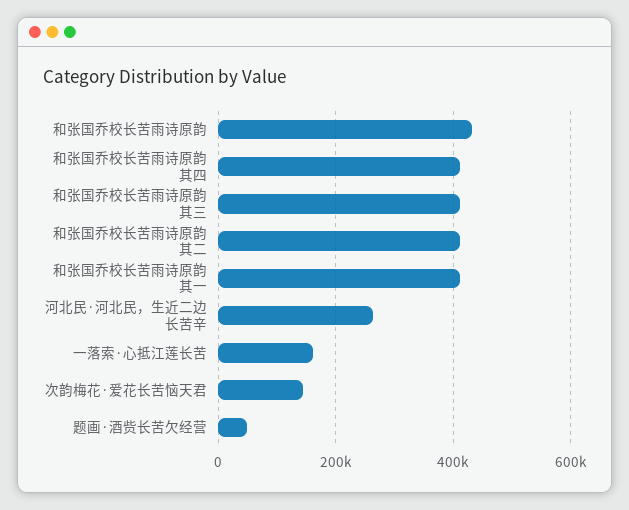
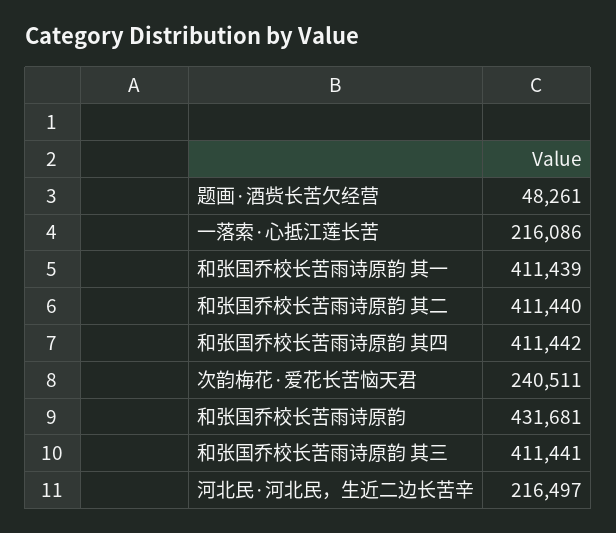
  {
    "和张国乔校长苦雨诗原韵": 431681,
    "和张国乔校长苦雨诗原韵 其四": 411442,
    "和张国乔校长苦雨诗原韵 其三": 411441,
    "和张国乔校长苦雨诗原韵 其二": 411440,
    "和张国乔校长苦雨诗原韵 其一": 411439,
-   "河北民·河北民，生近二边长苦辛": 260000,
+   "河北民·河北民，生近二边长苦辛": 216497,
-   "一落索·心抵江莲长苦": 160000,
+   "一落索·心抵江莲长苦": 216086,
-   "次韵梅花·爱花长苦恼天君": 140000,
+   "次韵梅花·爱花长苦恼天君": 240511,
    "题画·酒赀长苦欠经营": 48261
  }

